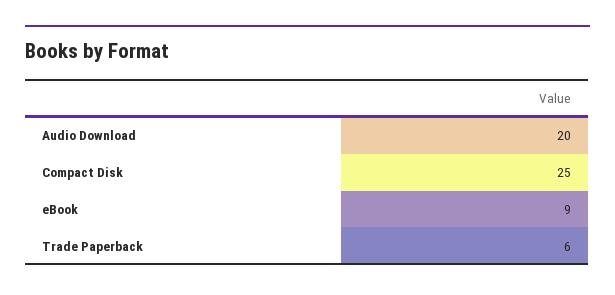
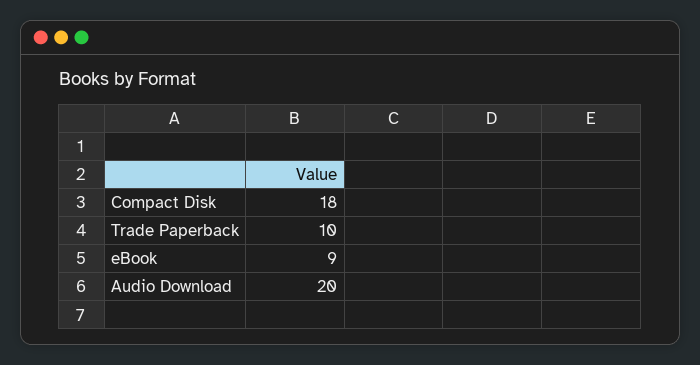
  {
    "Audio Download": 20,
-   "Compact Disk": 25,
+   "Compact Disk": 18,
    "eBook": 9,
-   "Trade Paperback": 6
+   "Trade Paperback": 10
  }

